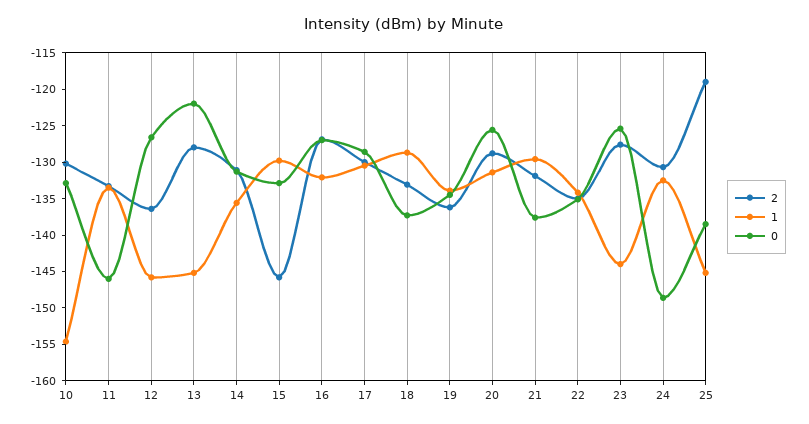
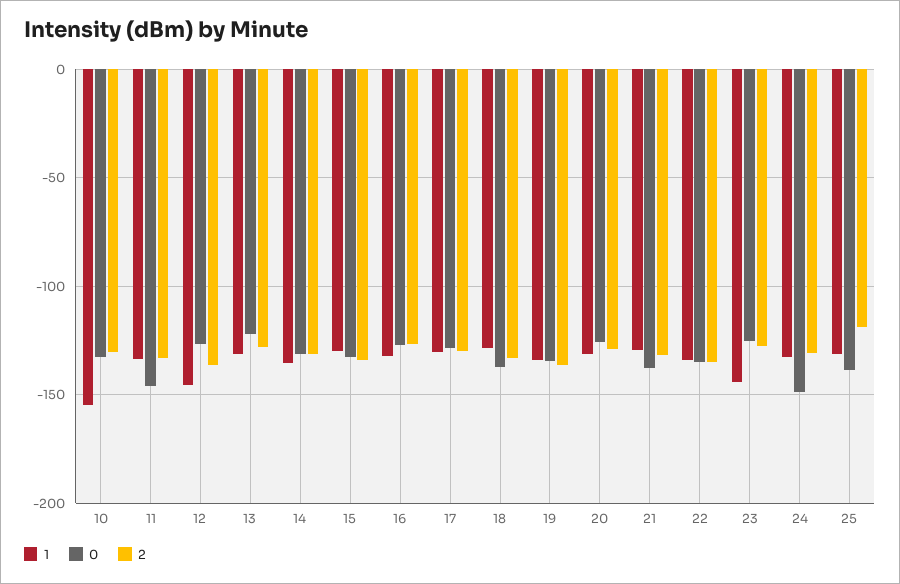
  {
    "2": {
      "10": -130,
      "11": -132.5,
      "12": -137.5,
      "13": -127.5,
      "14": -130,
-     "15": -145,
+     "15": -135,
      "16": -127.5,
      "17": -130,
      "18": -132.5,
      "19": -135,
      "20": -130,
      "21": -132.5,
      "22": -135,
      "23": -127.5,
      "24": -130,
      "25": -120
    },
    "1": {
      "10": -155,
      "11": -132.5,
      "12": -145,
-     "13": -145,
+     "13": -130,
      "14": -135,
      "15": -130,
      "16": -132.5,
      "17": -130,
      "18": -127.5,
      "19": -135,
      "20": -132.5,
      "21": -130,
      "22": -135,
      "23": -145,
      "24": -132.5,
-     "25": -145
+     "25": -130
    },
    "0": {
      "10": -132.5,
      "11": -145,
      "12": -127.5,
      "13": -122.5,
      "14": -132.5,
      "15": -132.5,
      "16": -127.5,
      "17": -127.5,
      "18": -137.5,
      "19": -135,
      "20": -125,
      "21": -137.5,
      "22": -135,
      "23": -125,
      "24": -147.5,
      "25": -137.5
    }
  }

